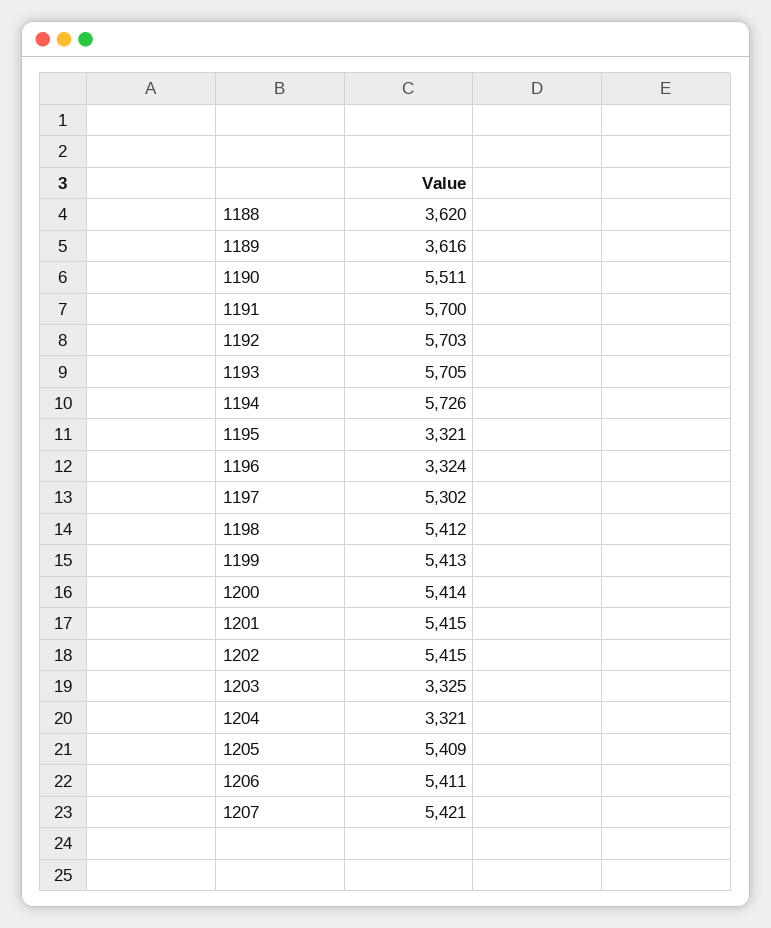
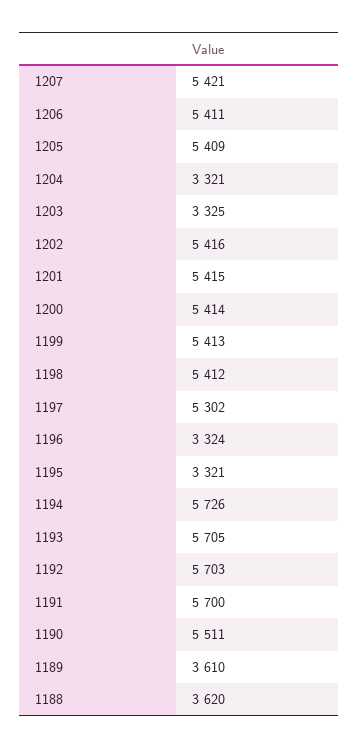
  {
    "1188": 3620,
-   "1189": 3616,
+   "1189": 3610,
    "1190": 5511,
    "1191": 5700,
    "1192": 5703,
    "1193": 5705,
    "1194": 5726,
    "1195": 3321,
    "1196": 3324,
    "1197": 5302,
    "1198": 5412,
    "1199": 5413,
    "1200": 5414,
    "1201": 5415,
-   "1202": 5415,
+   "1202": 5416,
    "1203": 3325,
    "1204": 3321,
    "1205": 5409,
    "1206": 5411,
    "1207": 5421
  }

